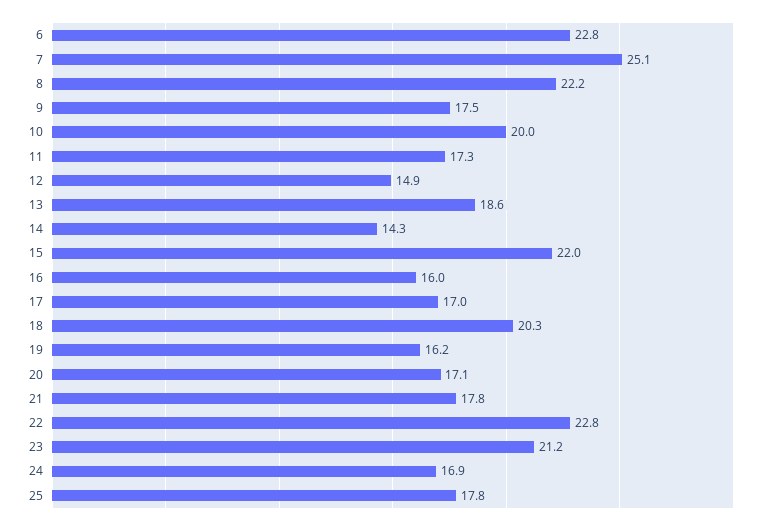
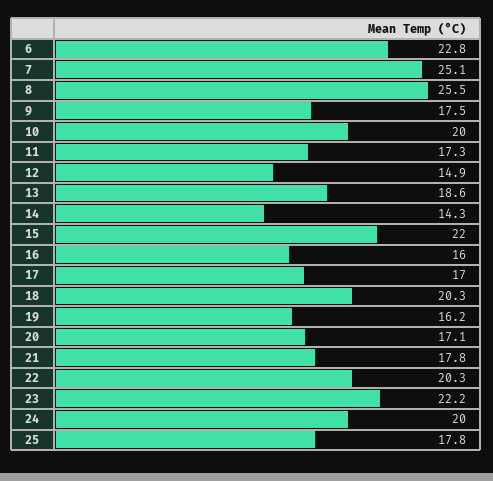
  {
    "6": 22.8,
    "7": 25.1,
-   "8": 22.2,
+   "8": 25.5,
    "9": 17.5,
    "10": 20,
    "11": 17.3,
    "12": 14.9,
    "13": 18.6,
    "14": 14.3,
    "15": 22,
    "16": 16,
    "17": 17,
    "18": 20.3,
    "19": 16.2,
    "20": 17.1,
    "21": 17.8,
-   "22": 22.8,
+   "22": 20.3,
-   "23": 21.2,
+   "23": 22.2,
-   "24": 16.9,
+   "24": 20,
    "25": 17.8
  }

